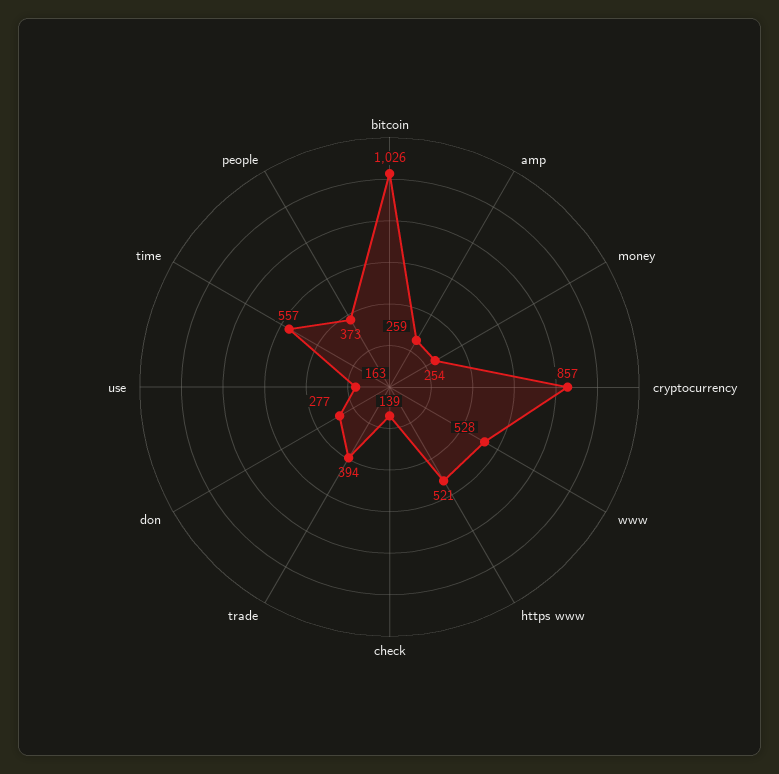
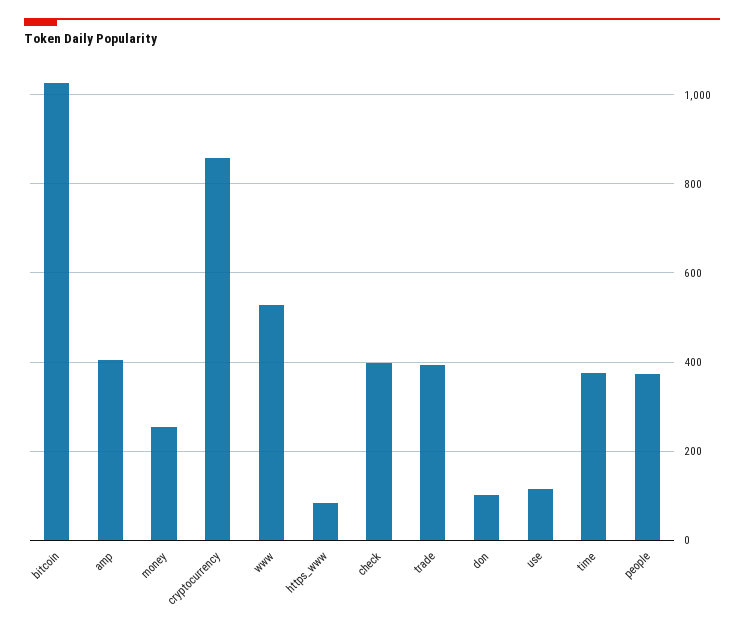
  {
    "bitcoin": 1026,
-   "amp": 259,
+   "amp": 400,
    "money": 254,
    "cryptocurrency": 857,
    "www": 528,
-   "https www": 521,
+   "https www": 80,
-   "check": 139,
+   "check": 400,
    "trade": 394,
-   "don": 277,
+   "don": 100,
-   "use": 163,
+   "use": 120,
-   "time": 557,
+   "time": 380,
    "people": 373
  }

